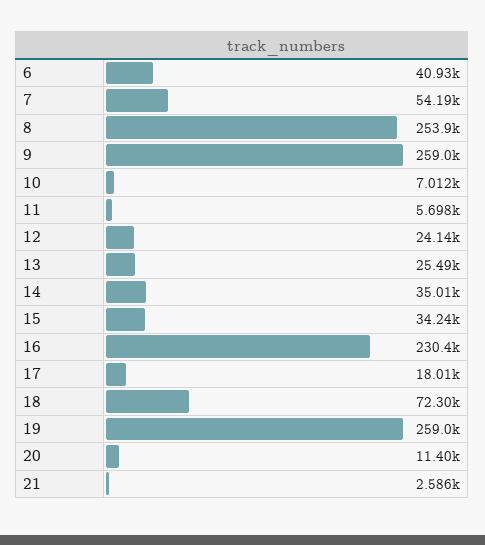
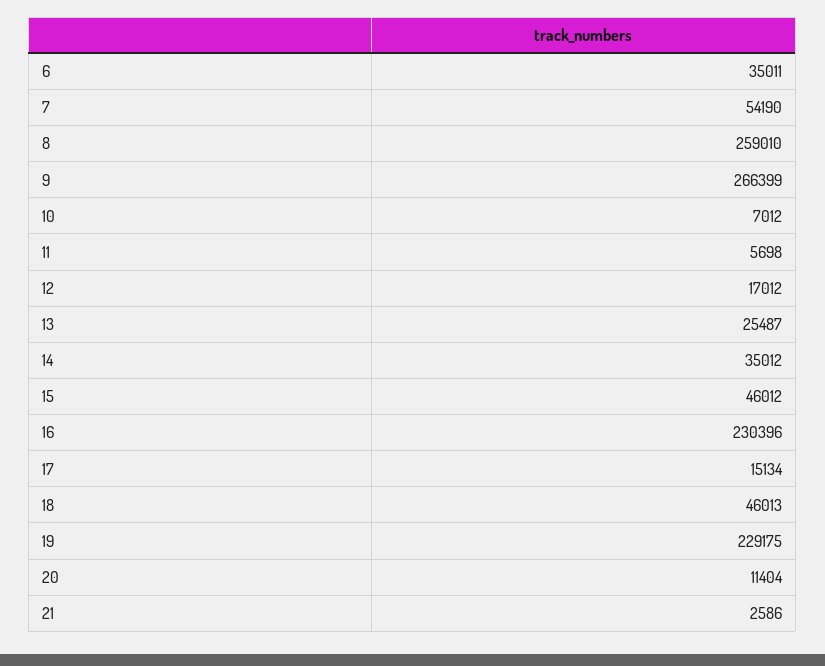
  {
-   "6": 40930,
+   "6": 35011,
    "7": 54190,
-   "8": 253900,
+   "8": 259010,
-   "9": 259000,
+   "9": 266399,
    "10": 7012,
    "11": 5698,
-   "12": 24140,
+   "12": 17012,
    "13": 25487,
    "14": 35012,
-   "15": 34240,
+   "15": 46012,
    "16": 230396,
-   "17": 18010,
+   "17": 15134,
-   "18": 72300,
+   "18": 46013,
-   "19": 259000,
+   "19": 229175,
    "20": 11404,
    "21": 2586
  }

